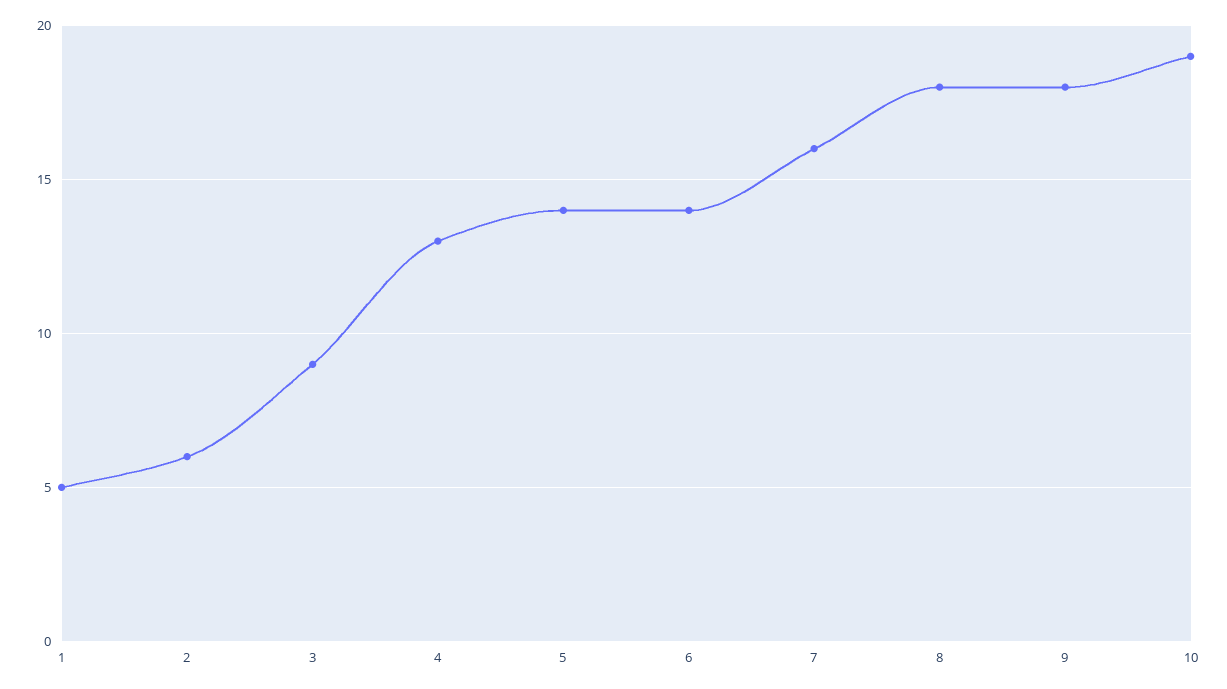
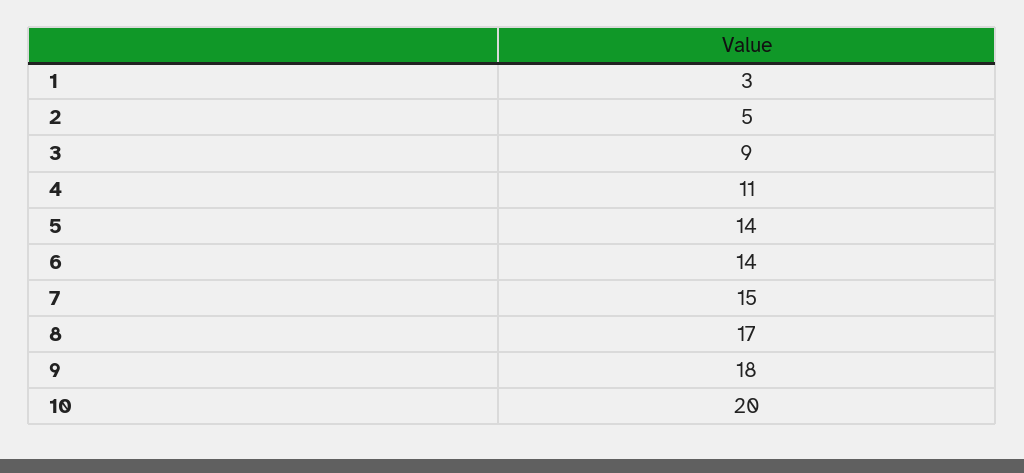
  {
-   "1": 5,
+   "1": 3,
-   "2": 6,
+   "2": 5,
    "3": 9,
-   "4": 13,
+   "4": 11,
    "5": 14,
    "6": 14,
-   "7": 16,
+   "7": 15,
-   "8": 18,
+   "8": 17,
    "9": 18,
-   "10": 19
+   "10": 20
  }

